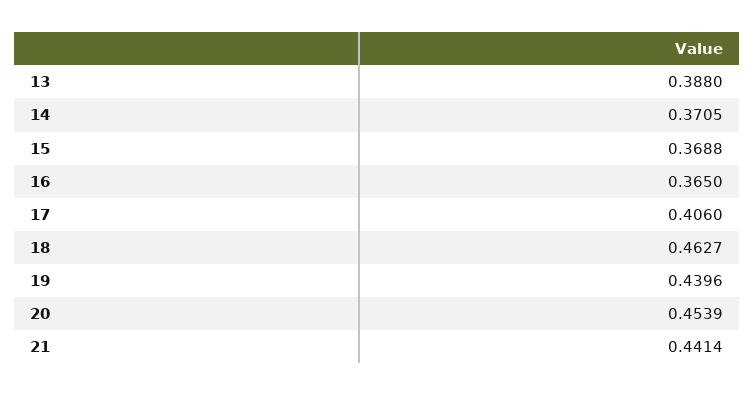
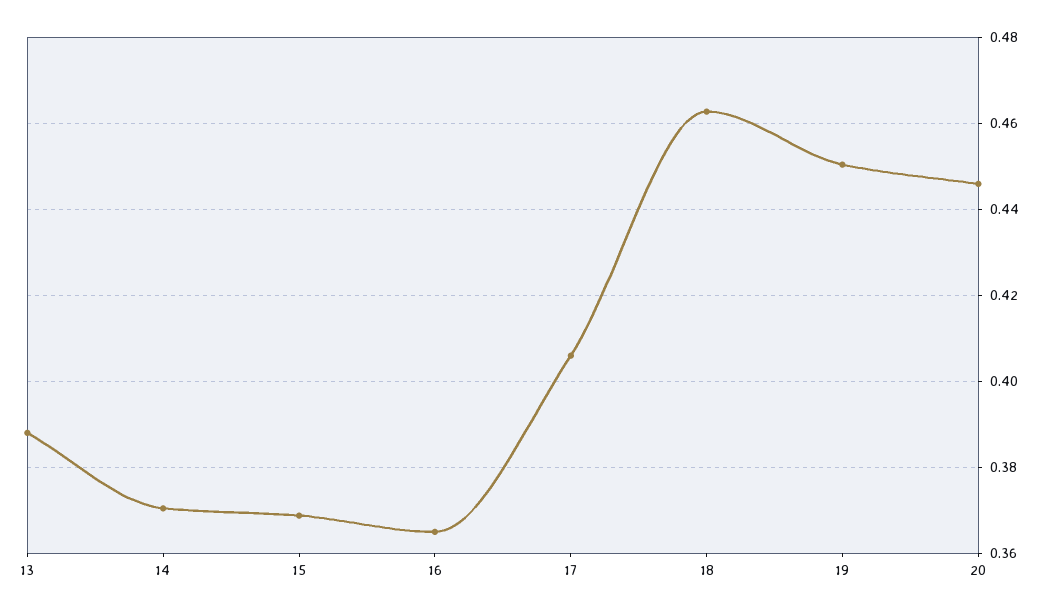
  {
    "13": 0.388,
    "14": 0.3705,
    "15": 0.3688,
    "16": 0.365,
    "17": 0.406,
    "18": 0.4627,
-   "19": 0.4396,
+   "19": 0.45,
-   "20": 0.4539,
+   "20": 0.446
-   "21": 0.4414
  }

